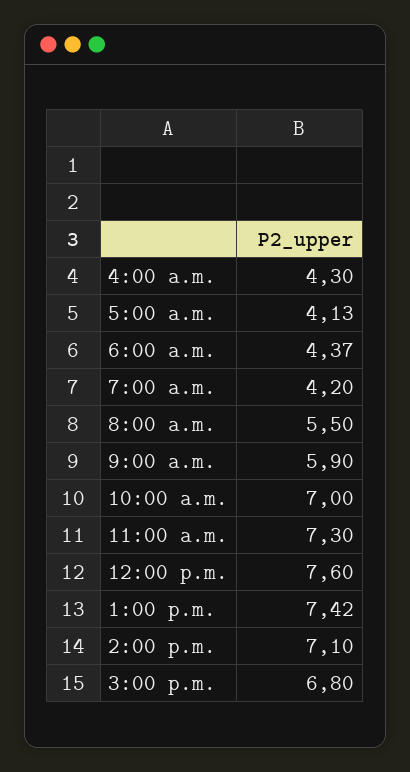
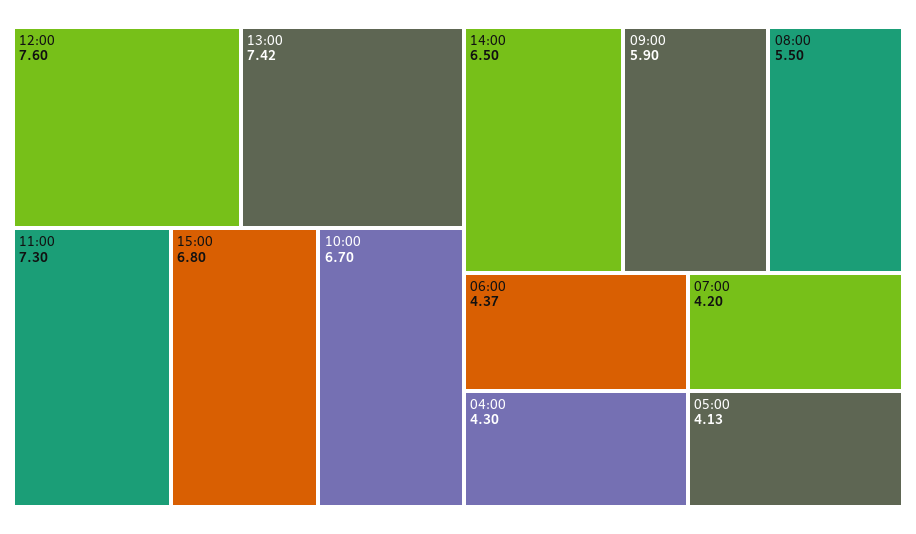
  {
    "4:00 a.m.": 4.3,
    "5:00 a.m.": 4.13,
    "6:00 a.m.": 4.37,
    "7:00 a.m.": 4.2,
    "8:00 a.m.": 5.5,
    "9:00 a.m.": 5.9,
-   "10:00 a.m.": 7,
+   "10:00 a.m.": 6.7,
    "11:00 a.m.": 7.3,
    "12:00 p.m.": 7.6,
    "1:00 p.m.": 7.42,
-   "2:00 p.m.": 7.1,
+   "2:00 p.m.": 6.5,
    "3:00 p.m.": 6.8
  }

